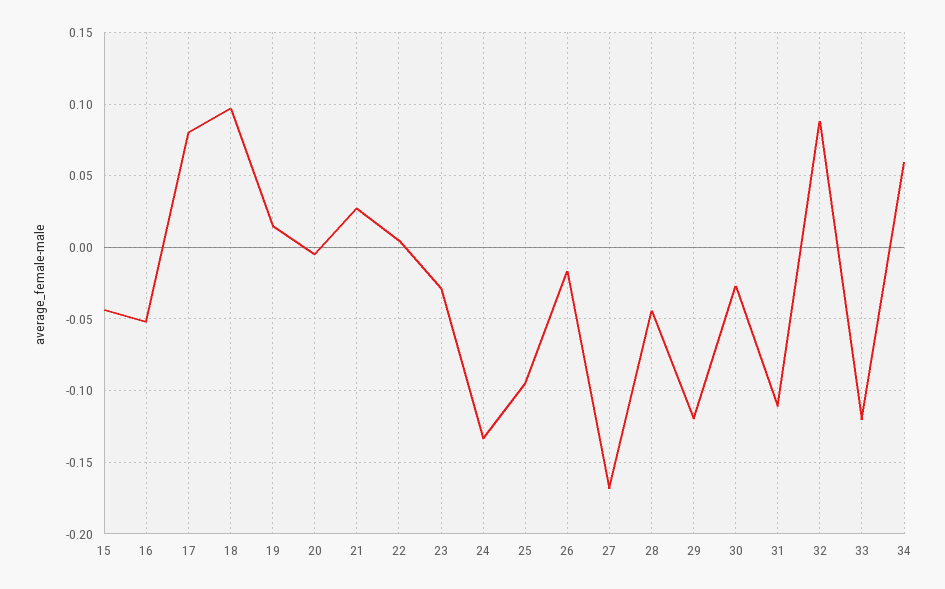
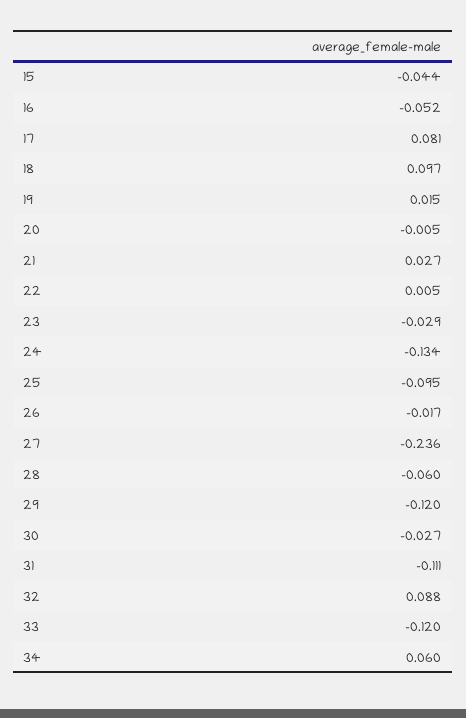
  {
    "15": -0.044,
    "16": -0.052,
    "17": 0.081,
    "18": 0.097,
    "19": 0.015,
    "20": -0.005,
    "21": 0.027,
    "22": 0.005,
    "23": -0.029,
    "24": -0.134,
    "25": -0.095,
    "26": -0.017,
-   "27": -0.17,
+   "27": -0.236,
-   "28": -0.045,
+   "28": -0.06,
    "29": -0.12,
    "30": -0.027,
    "31": -0.111,
    "32": 0.088,
    "33": -0.12,
    "34": 0.06
  }

